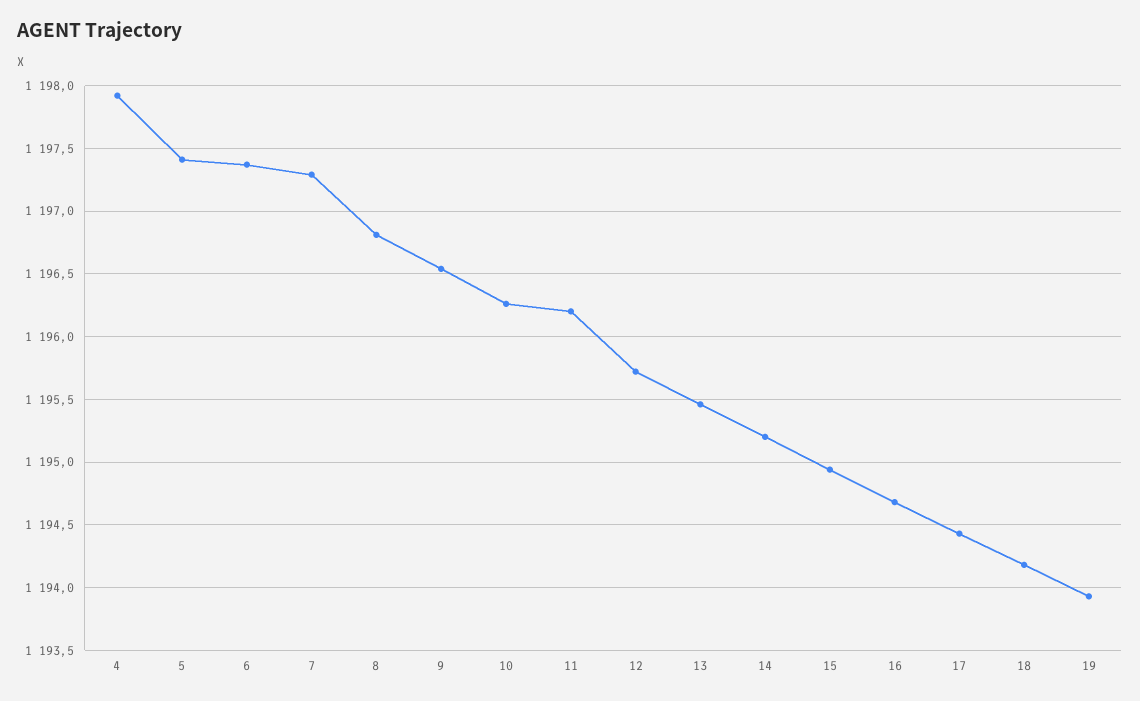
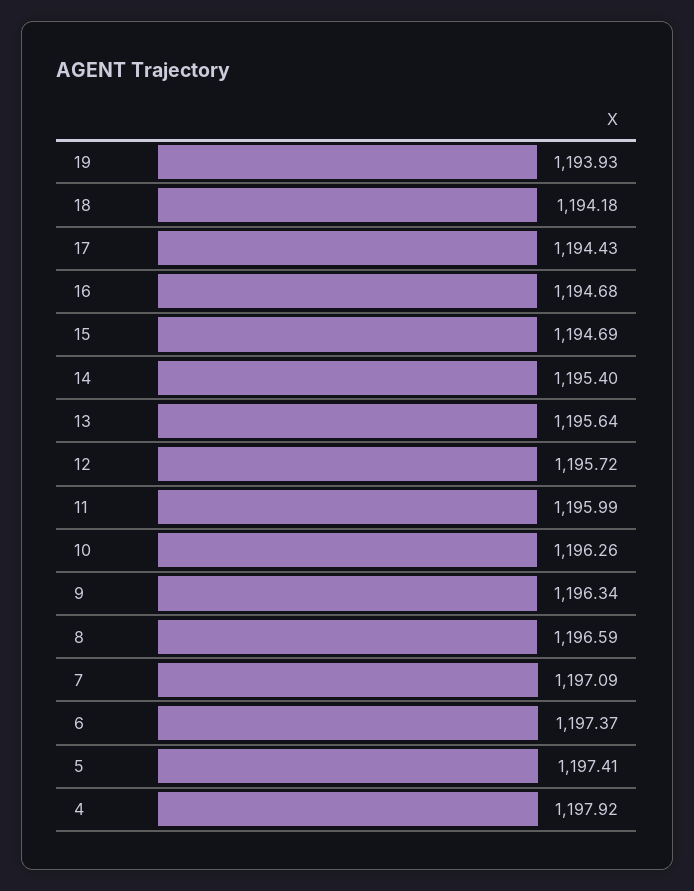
  {
    "4": 1197.92,
    "5": 1197.41,
    "6": 1197.37,
-   "7": 1197.3,
+   "7": 1197.09,
-   "8": 1196.8,
+   "8": 1196.59,
-   "9": 1196.55,
+   "9": 1196.34,
    "10": 1196.26,
-   "11": 1196.2,
+   "11": 1195.99,
    "12": 1195.72,
-   "13": 1195.45,
+   "13": 1195.64,
-   "14": 1195.2,
+   "14": 1195.4,
-   "15": 1194.95,
+   "15": 1194.69,
    "16": 1194.68,
    "17": 1194.43,
    "18": 1194.18,
    "19": 1193.93
  }

